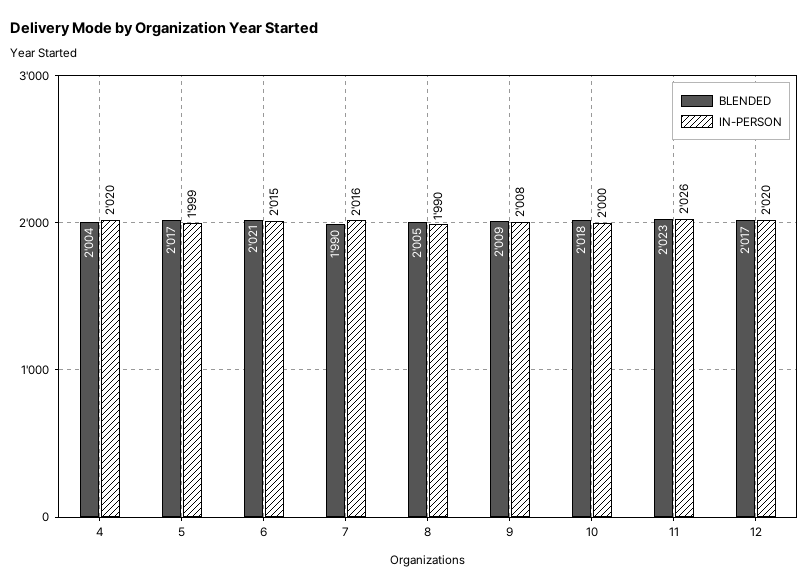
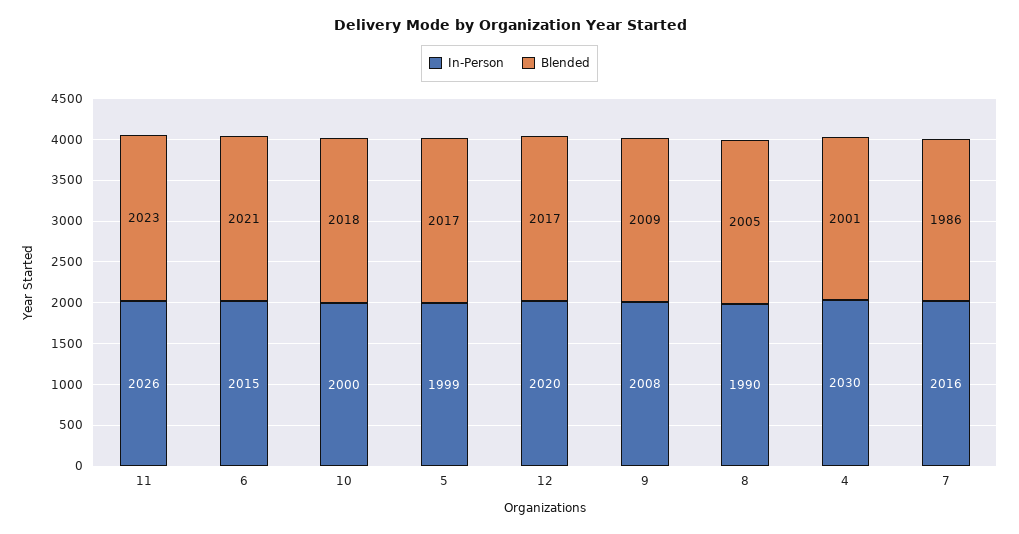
  {
    "BLENDED": {
-     "4": 2004,
+     "4": 2001,
      "5": 2017,
      "6": 2021,
-     "7": 1990,
+     "7": 1986,
      "8": 2005,
      "9": 2009,
      "10": 2018,
      "11": 2023,
      "12": 2017
    },
    "IN-PERSON": {
-     "4": 2020,
+     "4": 2030,
      "5": 1999,
      "6": 2015,
      "7": 2016,
      "8": 1990,
      "9": 2008,
      "10": 2000,
      "11": 2026,
      "12": 2020
    }
  }

